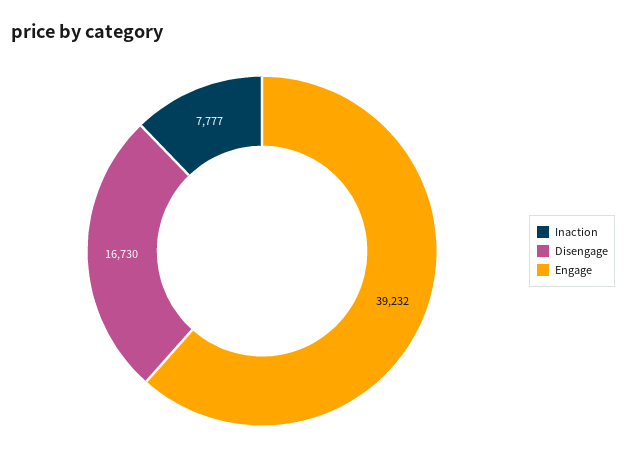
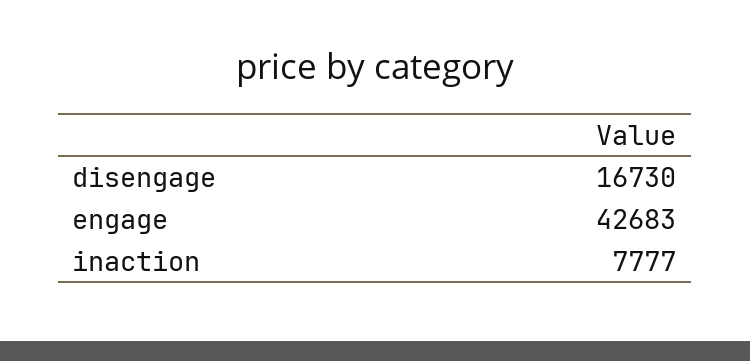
  {
    "Inaction": 7777,
    "Disengage": 16730,
-   "Engage": 39232
+   "Engage": 42683
  }

